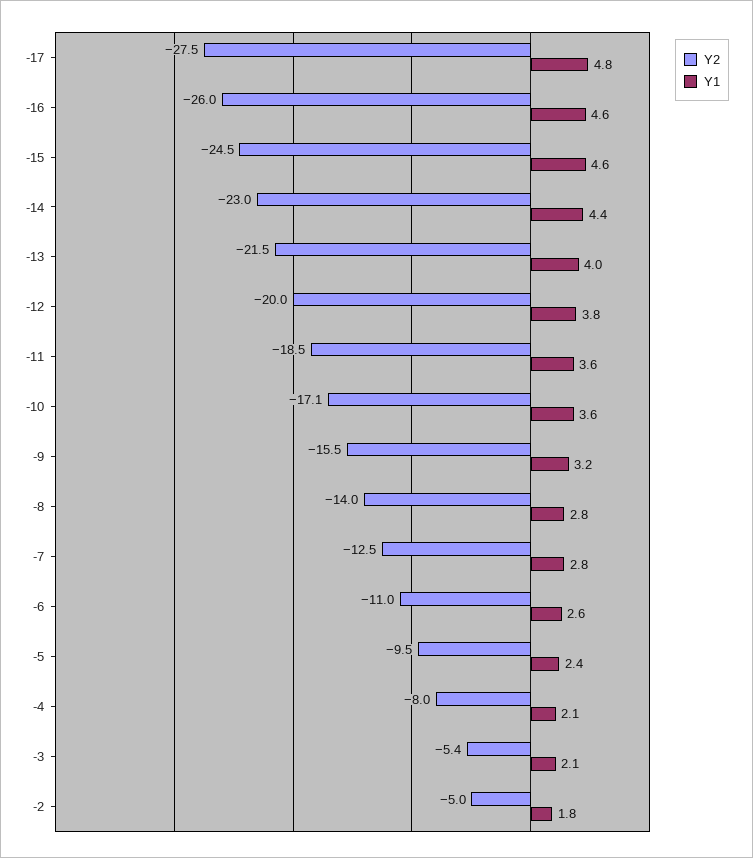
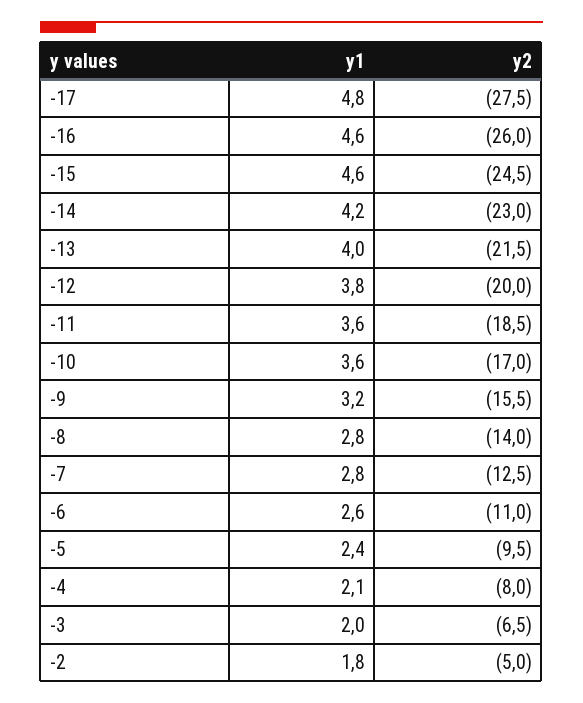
  {
    "Y2": {
      "-17": -27.5,
      "-16": -26,
      "-15": -24.5,
      "-14": -23,
      "-13": -21.5,
      "-12": -20,
      "-11": -18.5,
-     "-10": -17.1,
+     "-10": -17,
      "-9": -15.5,
      "-8": -14,
      "-7": -12.5,
      "-6": -11,
      "-5": -9.5,
      "-4": -8,
-     "-3": -5.4,
+     "-3": -6.5,
      "-2": -5
    },
    "Y1": {
      "-17": 4.8,
      "-16": 4.6,
      "-15": 4.6,
-     "-14": 4.4,
+     "-14": 4.2,
      "-13": 4,
      "-12": 3.8,
      "-11": 3.6,
      "-10": 3.6,
      "-9": 3.2,
      "-8": 2.8,
      "-7": 2.8,
      "-6": 2.6,
      "-5": 2.4,
      "-4": 2.1,
-     "-3": 2.1,
+     "-3": 2,
      "-2": 1.8
    }
  }

